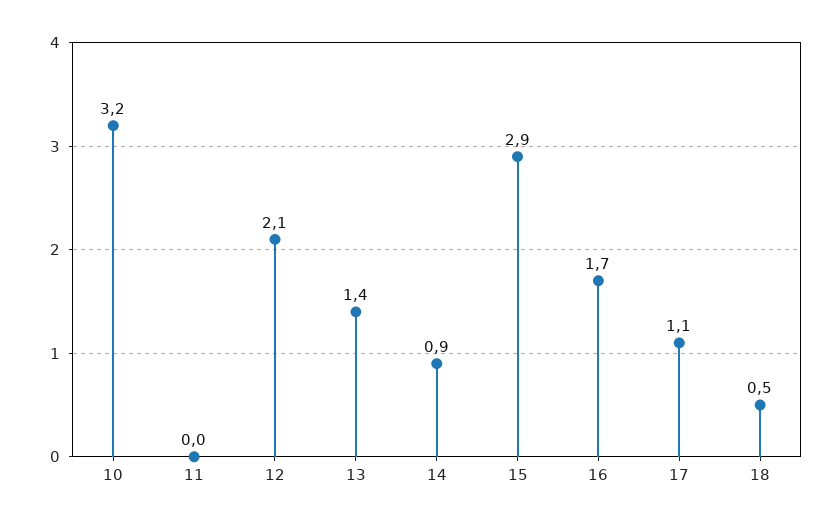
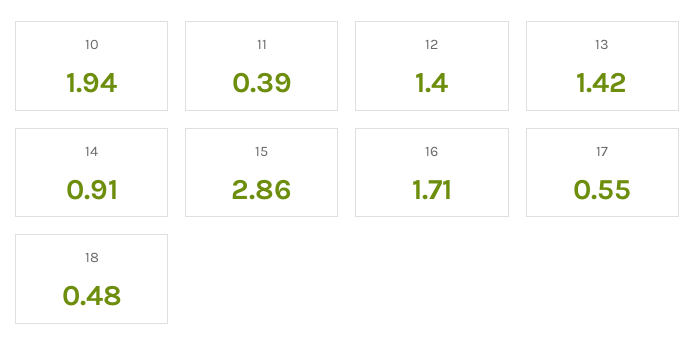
  {
-   "10": 3.2,
+   "10": 1.94,
-   "11": 0,
+   "11": 0.39,
-   "12": 2.1,
+   "12": 1.4,
    "13": 1.42,
    "14": 0.91,
    "15": 2.86,
    "16": 1.71,
-   "17": 1.1,
+   "17": 0.55,
    "18": 0.48
  }

